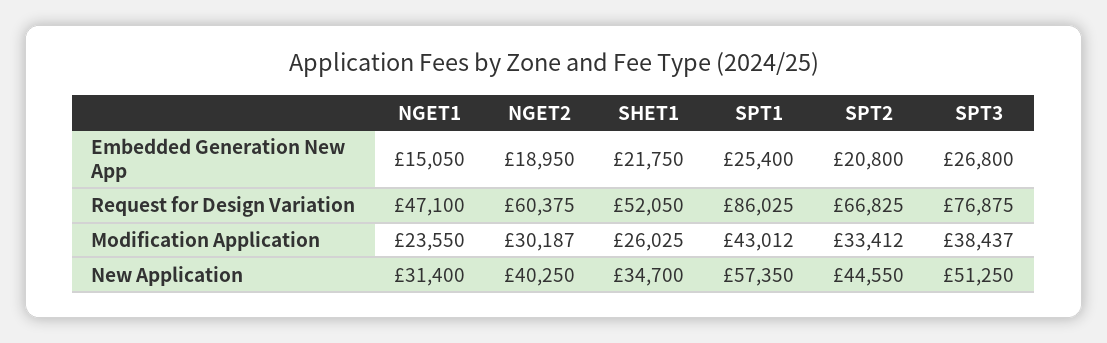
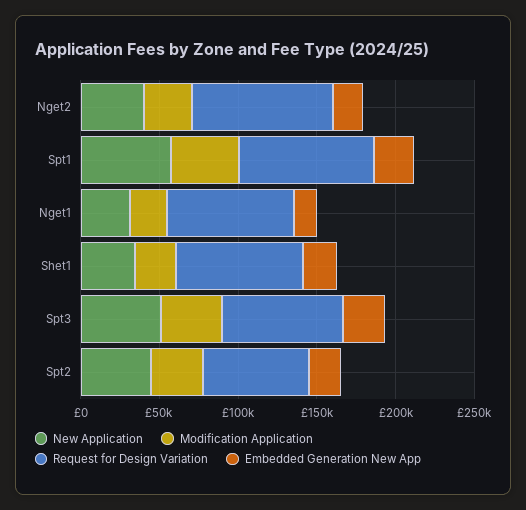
  {
    "Embedded Generation New App": {
      "NGET1": 15050,
      "NGET2": 18950,
      "SHET1": 21750,
      "SPT1": 25400,
      "SPT2": 20800,
      "SPT3": 26800
    },
    "Request for Design Variation": {
-     "NGET1": 47100,
+     "NGET1": 80000,
-     "NGET2": 60375,
+     "NGET2": 90000,
-     "SHET1": 52050,
+     "SHET1": 80000,
      "SPT1": 86025,
      "SPT2": 66825,
      "SPT3": 76875
    },
    "Modification Application": {
      "NGET1": 23550,
      "NGET2": 30187,
      "SHET1": 26025,
      "SPT1": 43012,
      "SPT2": 33412,
      "SPT3": 38437
    },
    "New Application": {
      "NGET1": 31400,
      "NGET2": 40250,
      "SHET1": 34700,
      "SPT1": 57350,
      "SPT2": 44550,
      "SPT3": 51250
    }
  }

